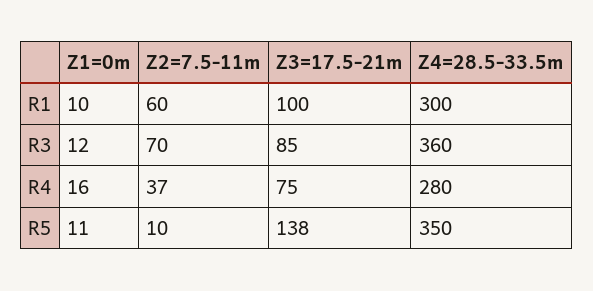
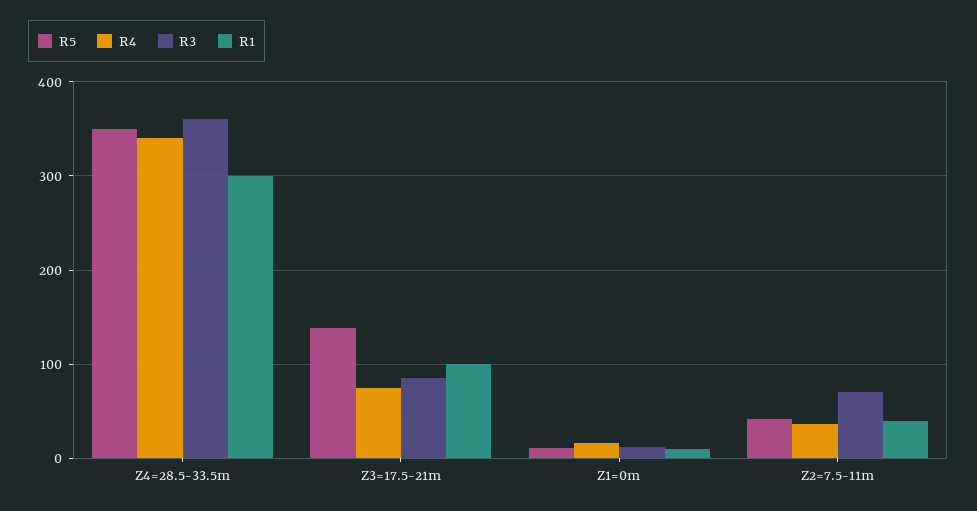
  {
    "R1": {
      "Z1=0m": 10,
-     "Z2=7.5-11m": 60,
+     "Z2=7.5-11m": 40,
      "Z3=17.5-21m": 100,
      "Z4=28.5-33.5m": 300
    },
    "R3": {
      "Z1=0m": 12,
      "Z2=7.5-11m": 70,
      "Z3=17.5-21m": 85,
      "Z4=28.5-33.5m": 360
    },
    "R4": {
      "Z1=0m": 16,
      "Z2=7.5-11m": 37,
      "Z3=17.5-21m": 75,
-     "Z4=28.5-33.5m": 280
+     "Z4=28.5-33.5m": 340
    },
    "R5": {
      "Z1=0m": 11,
-     "Z2=7.5-11m": 10,
+     "Z2=7.5-11m": 40,
      "Z3=17.5-21m": 138,
      "Z4=28.5-33.5m": 350
    }
  }

